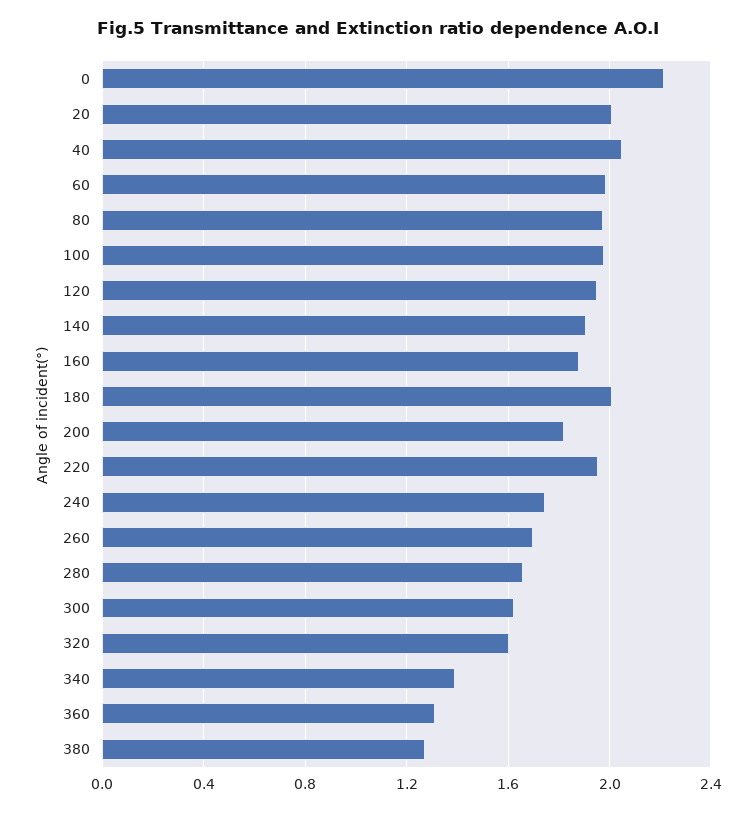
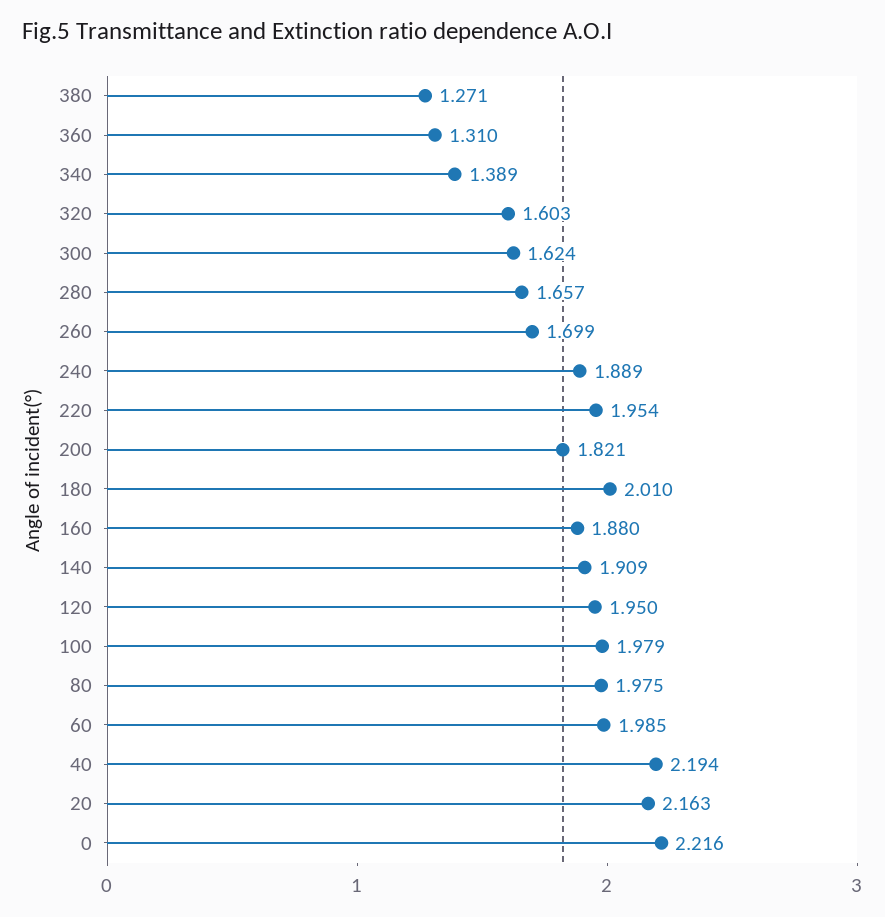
  {
    "0": 2.216,
-   "20": 2,
+   "20": 2.163,
-   "40": 2.05,
+   "40": 2.194,
    "60": 1.985,
    "80": 1.975,
    "100": 1.979,
    "120": 1.95,
    "140": 1.909,
    "160": 1.88,
    "180": 2.01,
    "200": 1.821,
    "220": 1.954,
-   "240": 1.75,
+   "240": 1.889,
    "260": 1.699,
    "280": 1.657,
    "300": 1.624,
    "320": 1.603,
    "340": 1.389,
    "360": 1.31,
    "380": 1.271
  }

